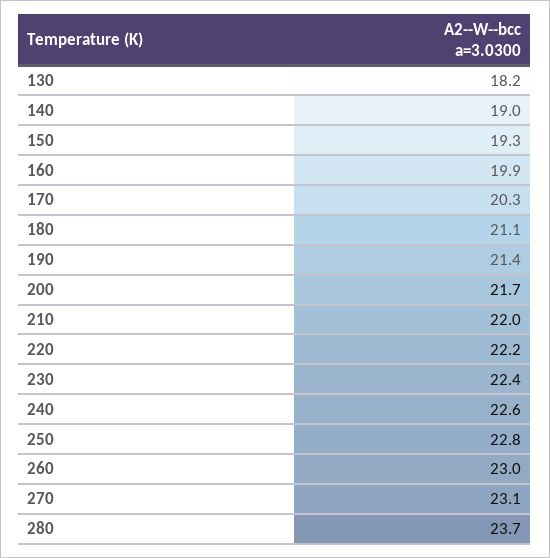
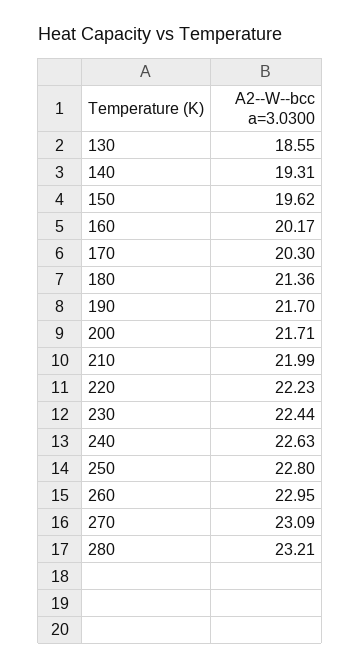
  {
-   "130": 18.2,
+   "130": 18.55,
-   "140": 19,
+   "140": 19.31,
-   "150": 19.3,
+   "150": 19.62,
-   "160": 19.9,
+   "160": 20.17,
    "170": 20.3,
-   "180": 21.1,
+   "180": 21.36,
-   "190": 21.4,
+   "190": 21.7,
    "200": 21.71,
    "210": 21.99,
    "220": 22.23,
    "230": 22.44,
    "240": 22.63,
    "250": 22.8,
    "260": 22.95,
    "270": 23.09,
-   "280": 23.7
+   "280": 23.21
  }

